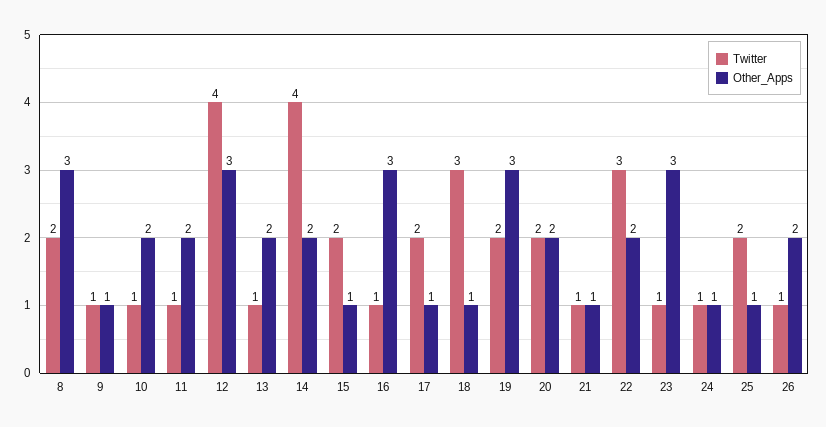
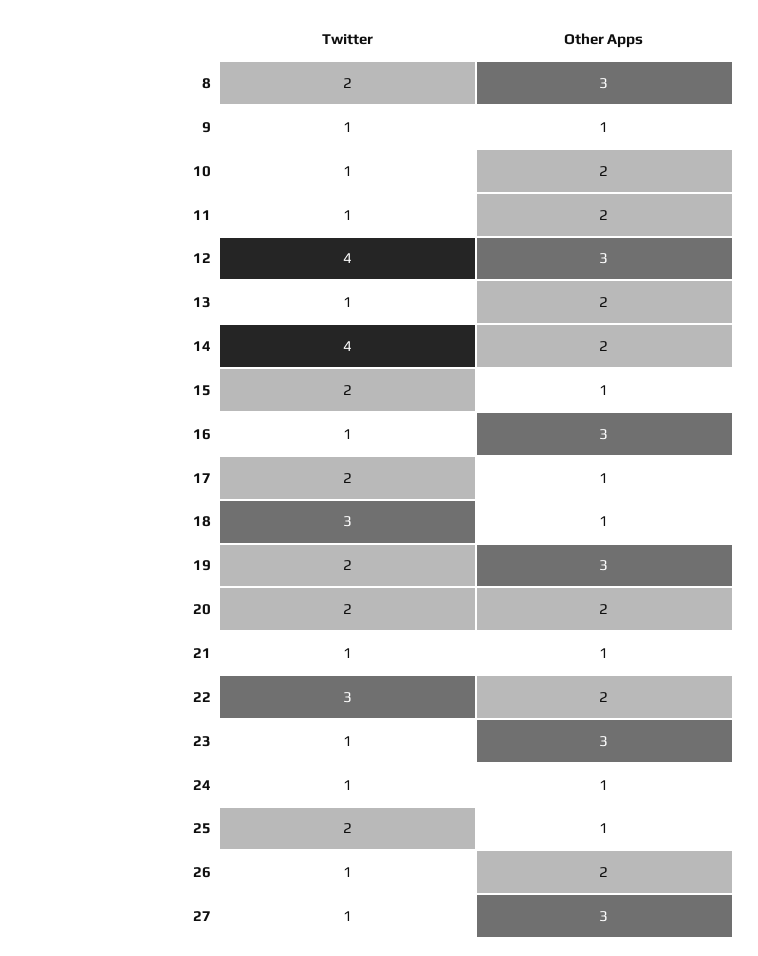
  {
    "Twitter": {
      "8": 2,
      "9": 1,
      "10": 1,
      "11": 1,
      "12": 4,
      "13": 1,
      "14": 4,
      "15": 2,
      "16": 1,
      "17": 2,
      "18": 3,
      "19": 2,
      "20": 2,
      "21": 1,
      "22": 3,
      "23": 1,
      "24": 1,
      "25": 2,
-     "26": 1
+     "26": 1,
+     "27": 1
    },
    "Other_Apps": {
      "8": 3,
      "9": 1,
      "10": 2,
      "11": 2,
      "12": 3,
      "13": 2,
      "14": 2,
      "15": 1,
      "16": 3,
      "17": 1,
      "18": 1,
      "19": 3,
      "20": 2,
      "21": 1,
      "22": 2,
      "23": 3,
      "24": 1,
      "25": 1,
-     "26": 2
+     "26": 2,
+     "27": 3
    }
  }

